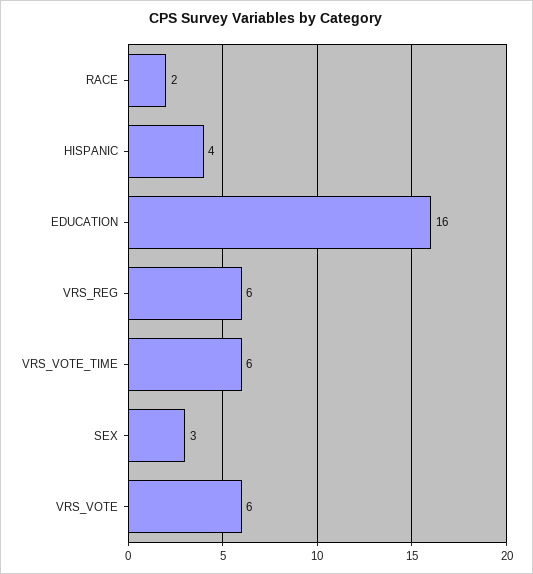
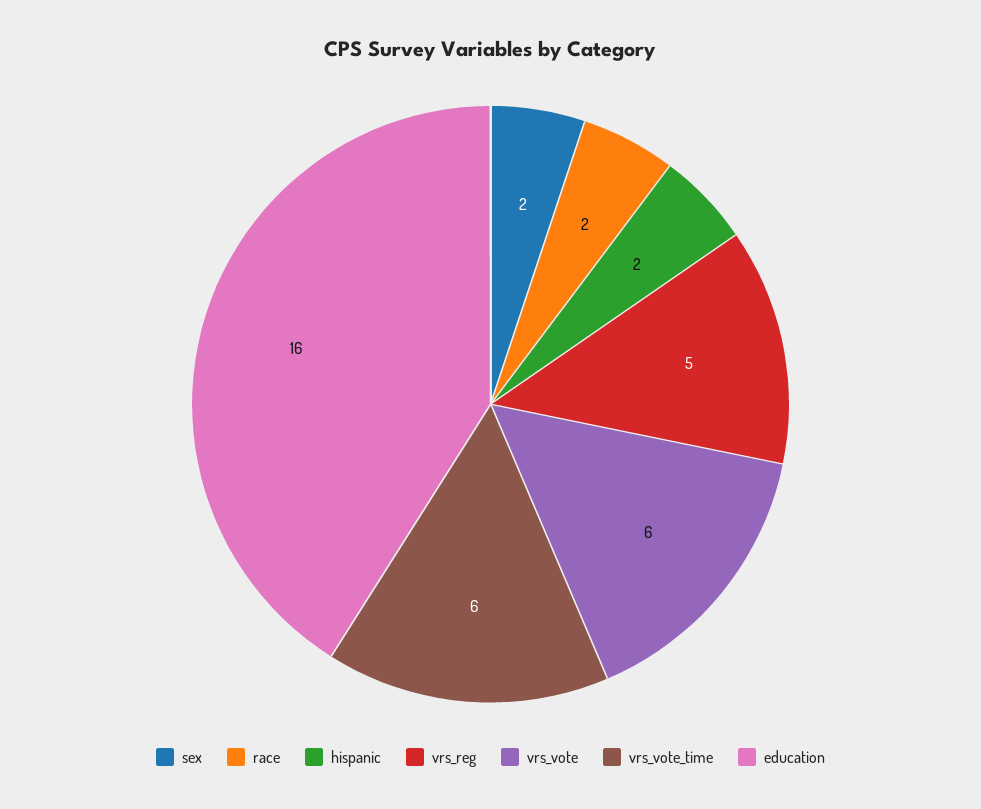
  {
    "RACE": 2,
-   "HISPANIC": 4,
+   "HISPANIC": 2,
    "EDUCATION": 16,
-   "VRS_REG": 6,
+   "VRS_REG": 5,
    "VRS_VOTE_TIME": 6,
-   "SEX": 3,
+   "SEX": 2,
    "VRS_VOTE": 6
  }

